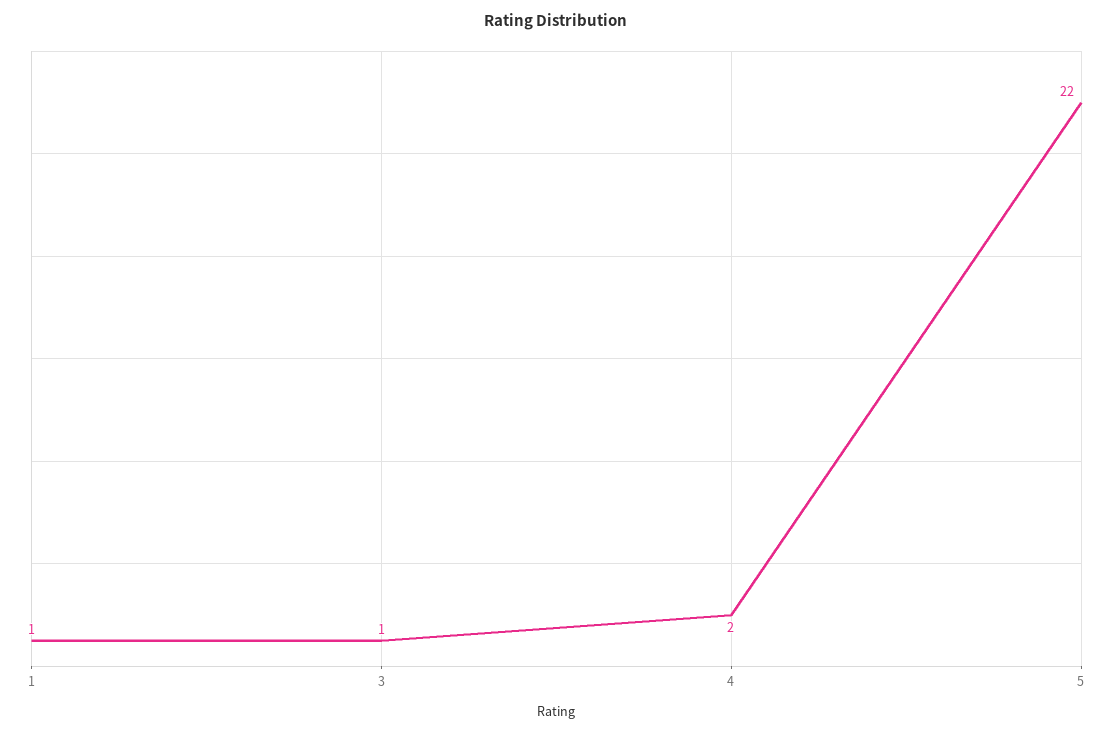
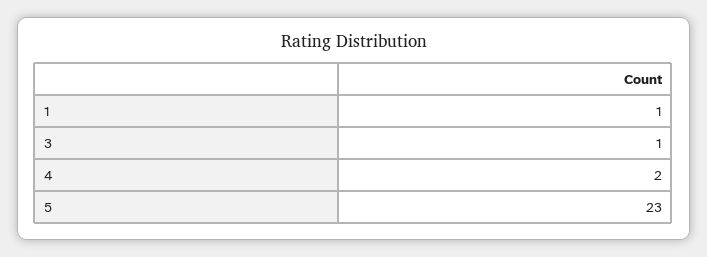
  {
    "1": 1,
    "3": 1,
    "4": 2,
-   "5": 22
+   "5": 23
  }

